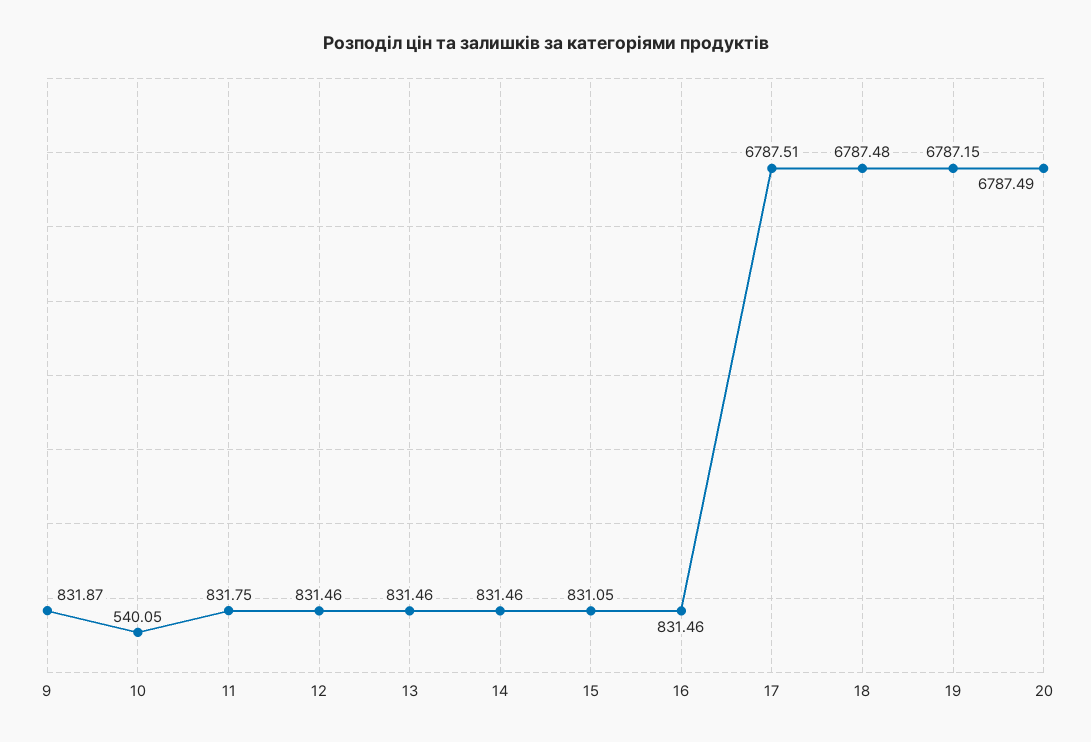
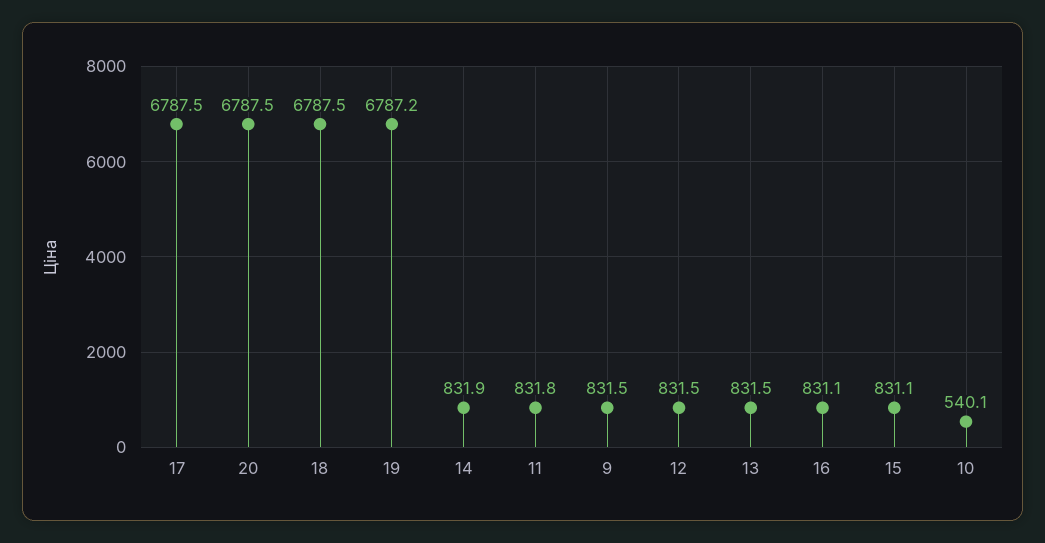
  {
-   "9": 831.87,
+   "9": 831.5,
    "10": 540.05,
    "11": 831.75,
    "12": 831.46,
    "13": 831.46,
-   "14": 831.46,
+   "14": 831.9,
    "15": 831.05,
-   "16": 831.46,
+   "16": 831.1,
    "17": 6787.51,
    "18": 6787.48,
    "19": 6787.15,
    "20": 6787.49
  }

